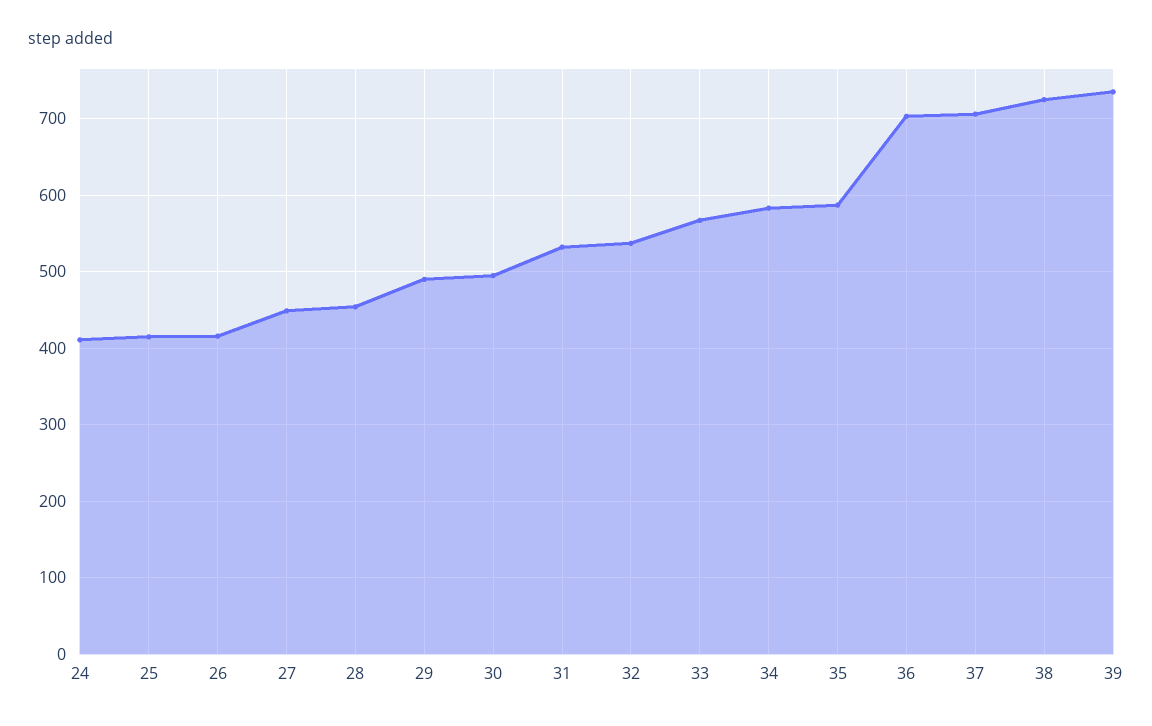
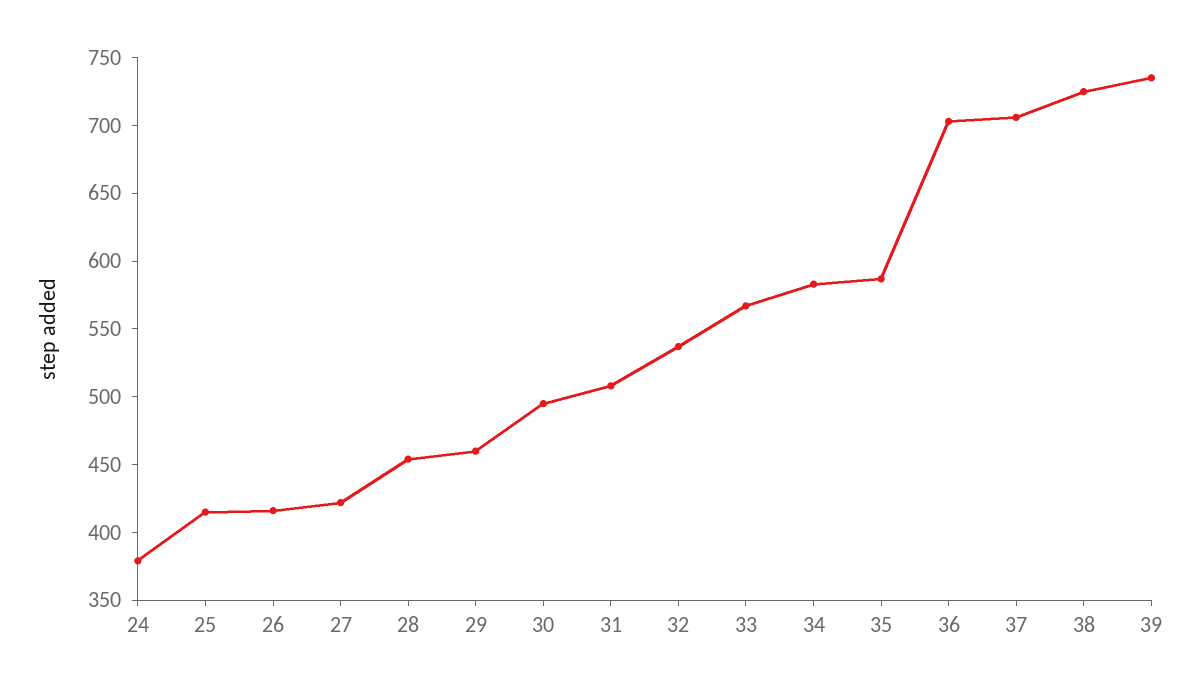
  {
-   "24": 410,
+   "24": 380,
    "25": 420,
    "26": 420,
-   "27": 450,
+   "27": 420,
    "28": 450,
-   "29": 490,
+   "29": 460,
    "30": 500,
-   "31": 530,
+   "31": 510,
    "32": 540,
    "33": 570,
    "34": 580,
    "35": 590,
    "36": 700,
    "37": 710,
    "38": 730,
    "39": 740
  }

